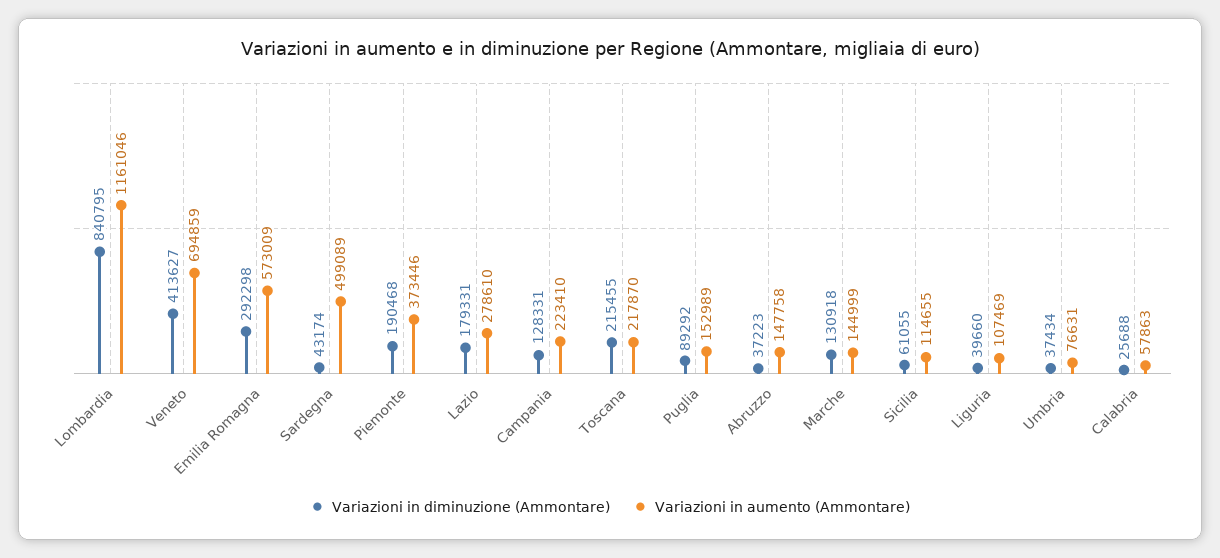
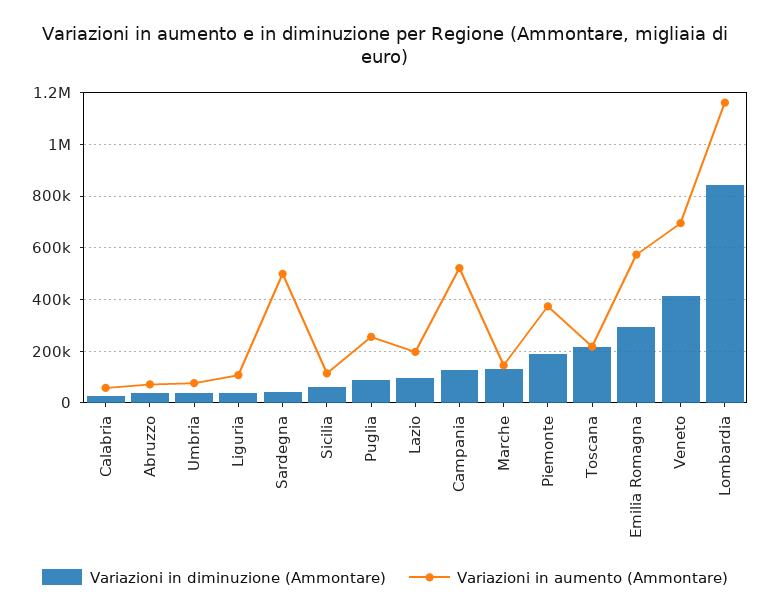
  {
    "Variazioni in diminuzione (Ammontare)": {
      "Lombardia": 840795,
      "Veneto": 413627,
      "Emilia Romagna": 292298,
      "Sardegna": 43174,
      "Piemonte": 190468,
-     "Lazio": 179331,
+     "Lazio": 100000,
      "Campania": 128331,
      "Toscana": 215455,
      "Puglia": 89292,
      "Abruzzo": 37223,
      "Marche": 130918,
      "Sicilia": 61055,
      "Liguria": 39660,
      "Umbria": 37434,
      "Calabria": 25688
    },
    "Variazioni in aumento (Ammontare)": {
      "Lombardia": 1161046,
      "Veneto": 694859,
      "Emilia Romagna": 573009,
      "Sardegna": 499089,
      "Piemonte": 373446,
-     "Lazio": 278610,
+     "Lazio": 200000,
-     "Campania": 223410,
+     "Campania": 525000,
      "Toscana": 217870,
-     "Puglia": 152989,
+     "Puglia": 250000,
-     "Abruzzo": 147758,
+     "Abruzzo": 75000,
      "Marche": 144999,
      "Sicilia": 114655,
      "Liguria": 107469,
      "Umbria": 76631,
      "Calabria": 57863
    }
  }

